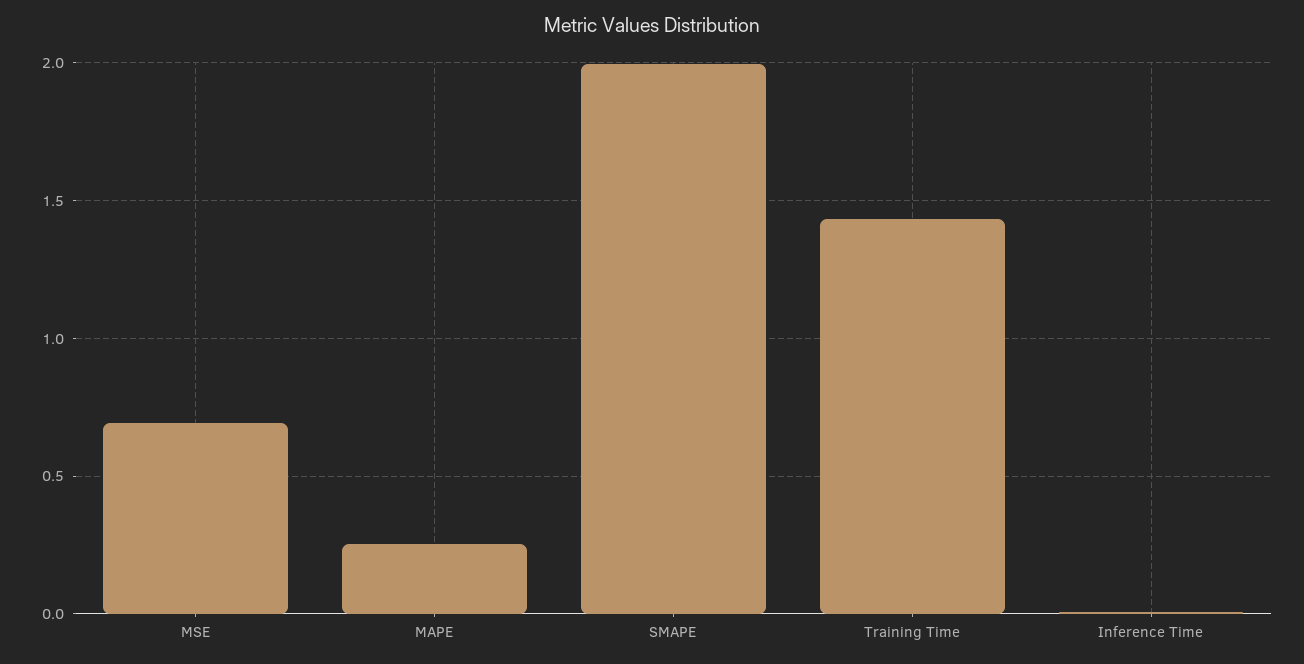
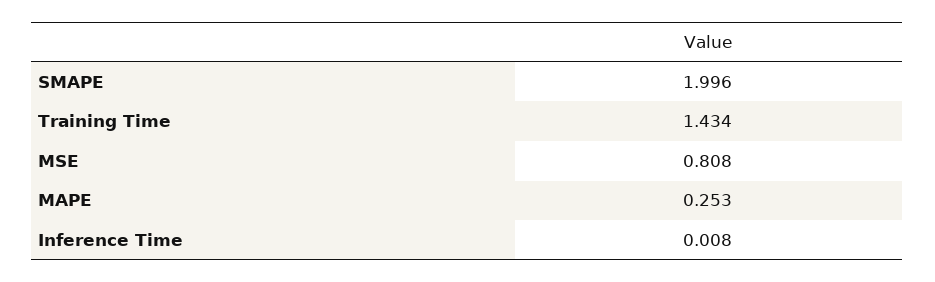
  {
-   "MSE": 0.7,
+   "MSE": 0.808,
    "MAPE": 0.253,
    "SMAPE": 1.996,
    "Training Time": 1.434,
    "Inference Time": 0.008
  }

